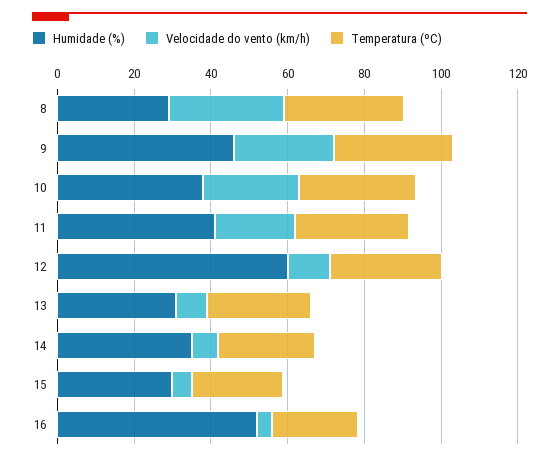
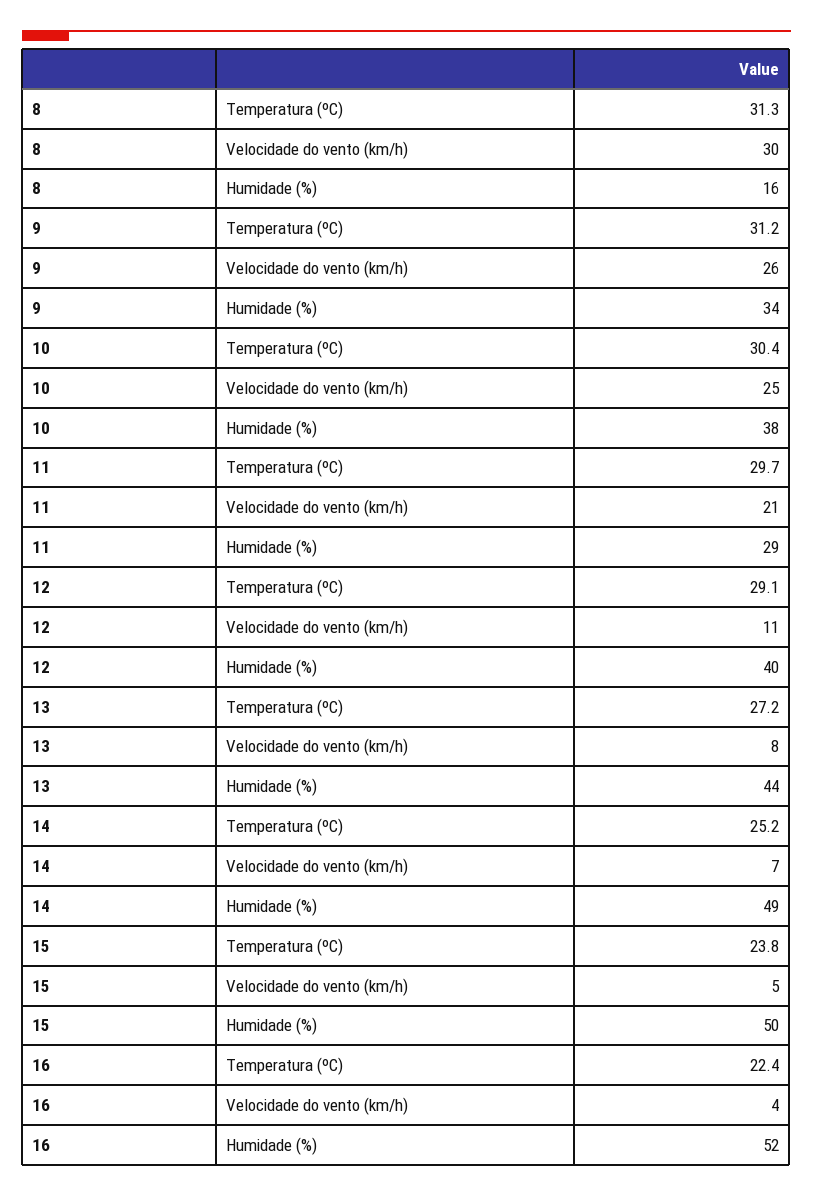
  {
    "Humidade (%)": {
-     "8": 30,
+     "8": 16,
-     "9": 45,
+     "9": 34,
      "10": 38,
-     "11": 40,
+     "11": 29,
-     "12": 60,
+     "12": 40,
-     "13": 30,
+     "13": 44,
-     "14": 35,
+     "14": 49,
-     "15": 30,
+     "15": 50,
      "16": 52
    },
    "Velocidade do vento (km/h)": {
      "8": 30,
      "9": 26,
      "10": 25,
      "11": 21,
      "12": 11,
      "13": 8,
      "14": 7,
      "15": 5,
      "16": 4
    },
    "Temperatura (ºC)": {
      "8": 31.3,
      "9": 31.2,
      "10": 30.4,
      "11": 29.7,
      "12": 29.1,
      "13": 27.2,
      "14": 25.2,
      "15": 23.8,
      "16": 22.4
    }
  }

